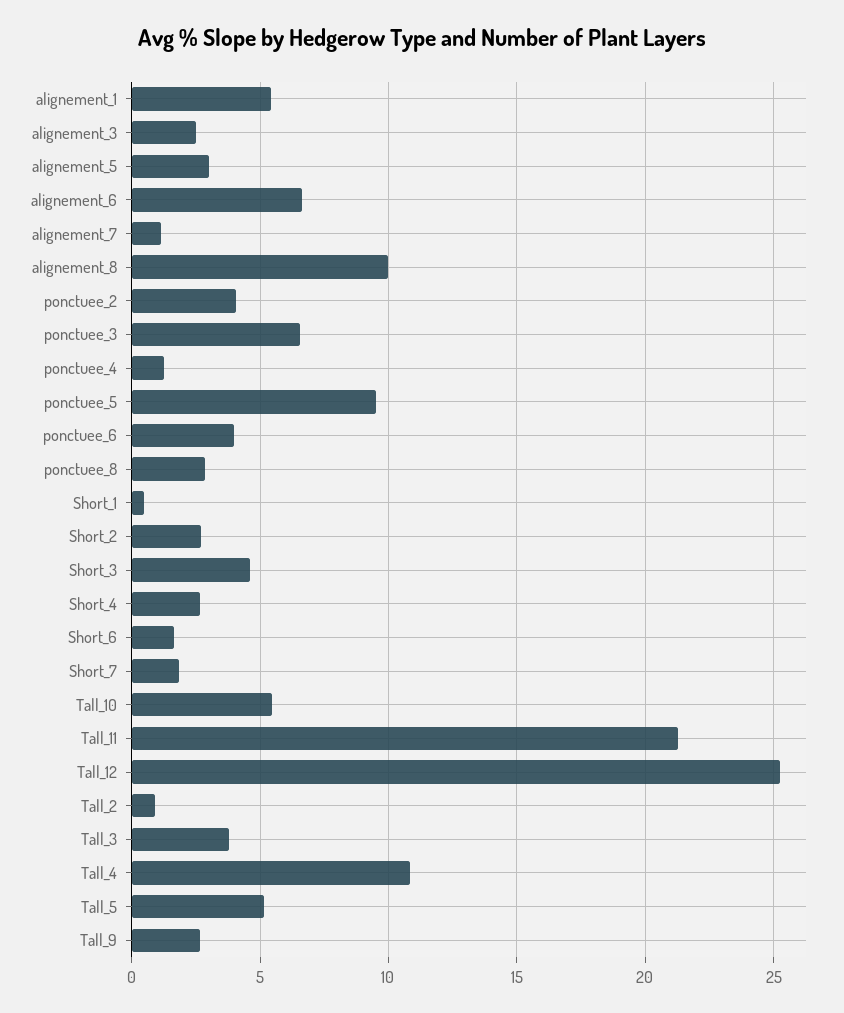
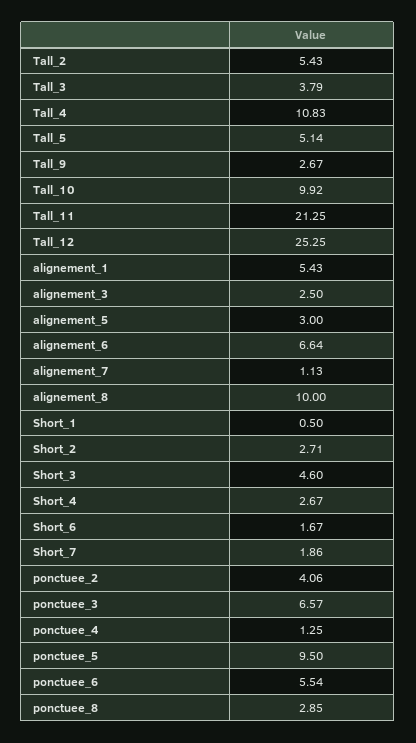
  {
    "alignement_1": 5.43,
    "alignement_3": 2.5,
    "alignement_5": 3,
    "alignement_6": 6.64,
    "alignement_7": 1.13,
    "alignement_8": 10,
    "ponctuee_2": 4.06,
    "ponctuee_3": 6.57,
    "ponctuee_4": 1.25,
    "ponctuee_5": 9.5,
-   "ponctuee_6": 4,
+   "ponctuee_6": 5.54,
    "ponctuee_8": 2.85,
    "Short_1": 0.5,
    "Short_2": 2.71,
    "Short_3": 4.6,
    "Short_4": 2.67,
    "Short_6": 1.67,
    "Short_7": 1.86,
-   "Tall_10": 5.5,
+   "Tall_10": 9.92,
    "Tall_11": 21.25,
    "Tall_12": 25.25,
-   "Tall_2": 1,
+   "Tall_2": 5.43,
    "Tall_3": 3.79,
    "Tall_4": 10.83,
    "Tall_5": 5.14,
    "Tall_9": 2.67
  }

